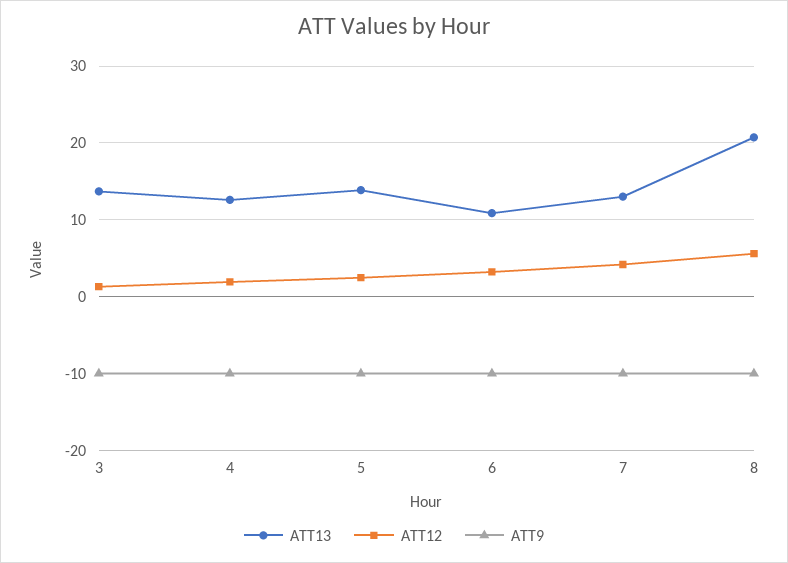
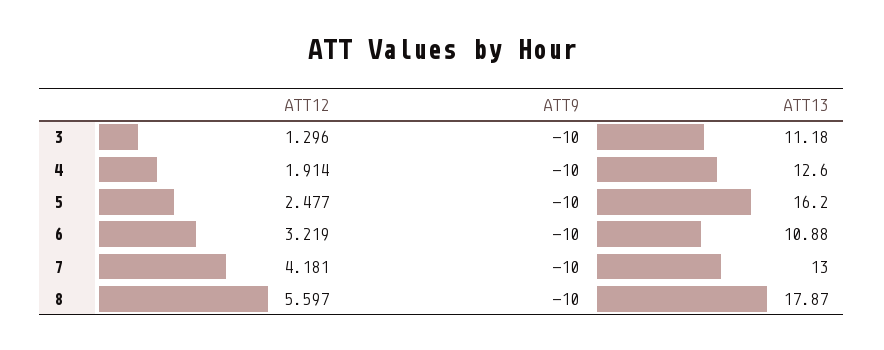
  {
    "ATT13": {
-     "3": 14,
+     "3": 11.18,
      "4": 12.6,
-     "5": 14,
+     "5": 16.2,
      "6": 10.88,
      "7": 13,
-     "8": 21
+     "8": 17.87
    },
    "ATT12": {
      "3": 1.296,
      "4": 1.914,
      "5": 2.477,
      "6": 3.219,
      "7": 4.181,
      "8": 5.597
    },
    "ATT9": {
      "3": -10,
      "4": -10,
      "5": -10,
      "6": -10,
      "7": -10,
      "8": -10
    }
  }

